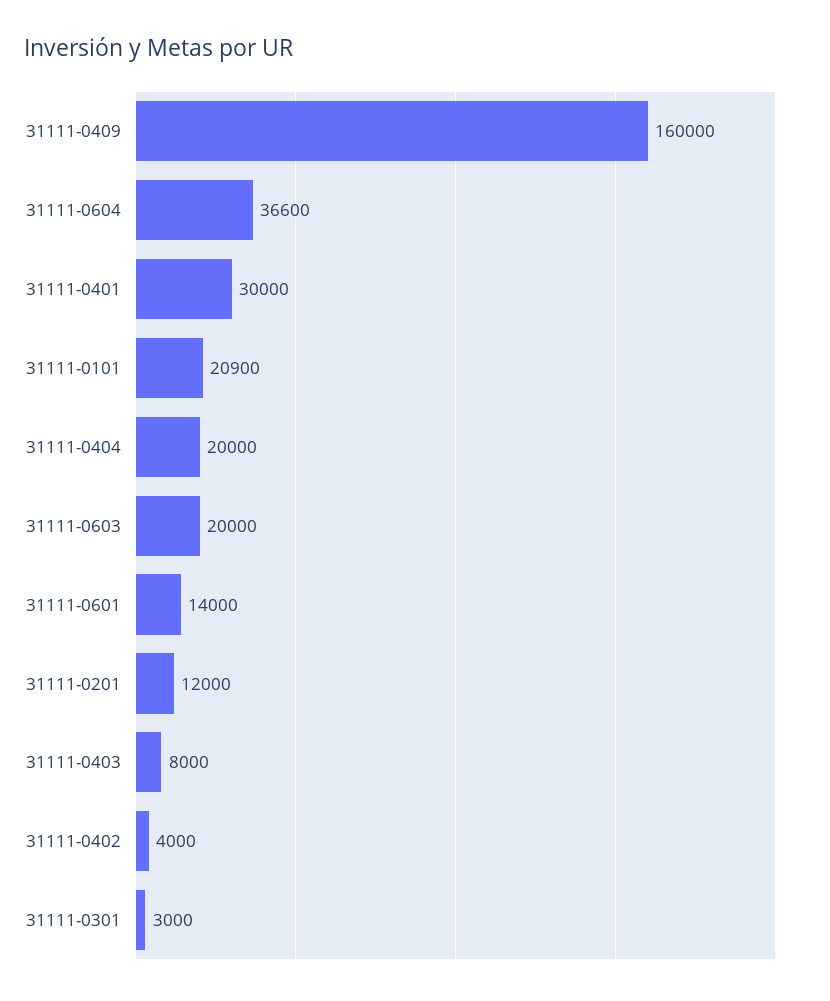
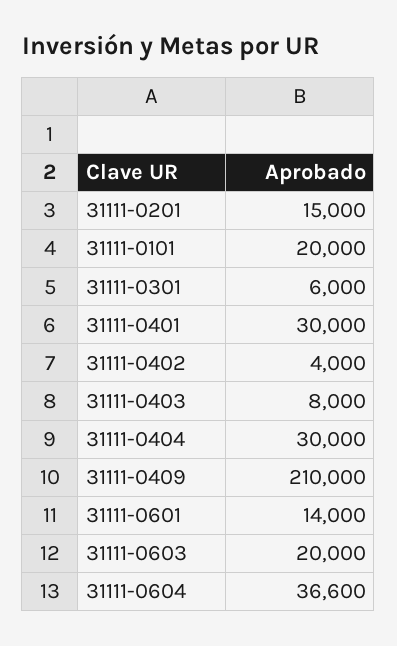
  {
-   "31111-0409": 160000,
+   "31111-0409": 210000,
    "31111-0604": 36600,
    "31111-0401": 30000,
-   "31111-0101": 20900,
+   "31111-0101": 20000,
-   "31111-0404": 20000,
+   "31111-0404": 30000,
    "31111-0603": 20000,
    "31111-0601": 14000,
-   "31111-0201": 12000,
+   "31111-0201": 15000,
    "31111-0403": 8000,
    "31111-0402": 4000,
-   "31111-0301": 3000
+   "31111-0301": 6000
  }

